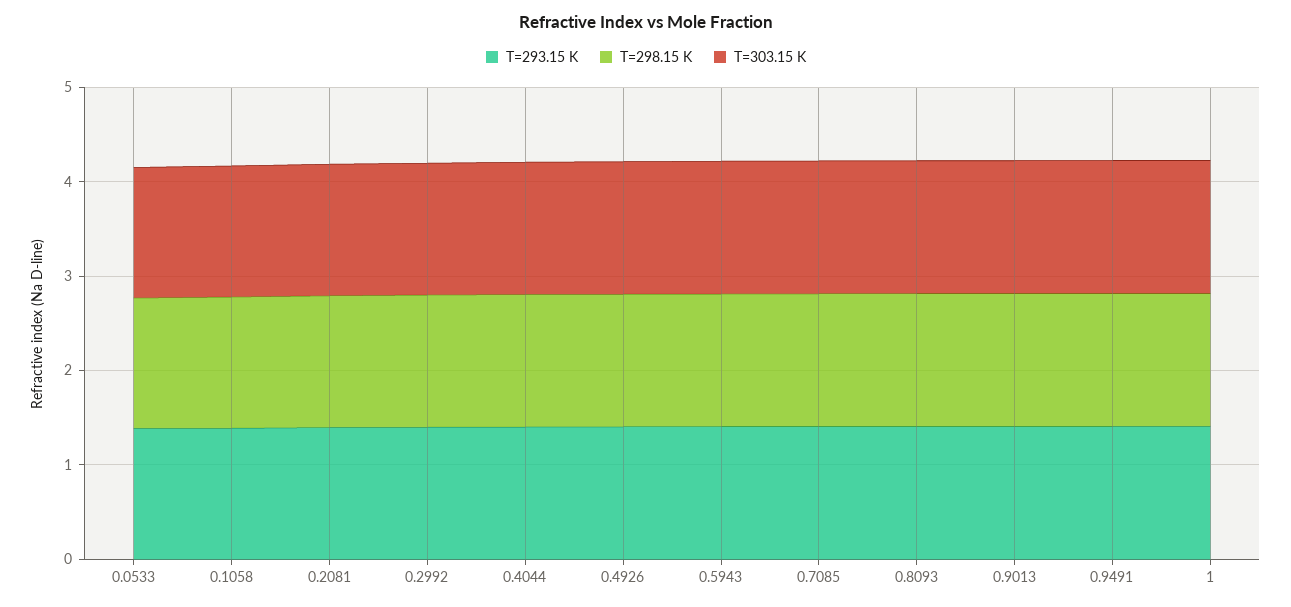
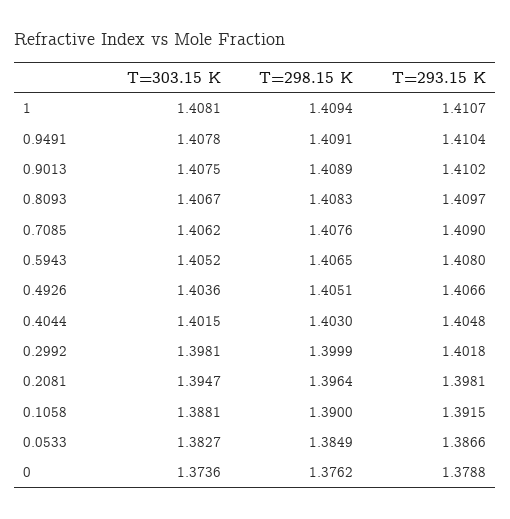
  {
    "T=293.15 K": {
      "0.0533": 1.3866,
      "0.1058": 1.3915,
      "0.2081": 1.3981,
      "0.2992": 1.4018,
      "0.4044": 1.4048,
      "0.4926": 1.4066,
      "0.5943": 1.408,
      "0.7085": 1.409,
      "0.8093": 1.4097,
      "0.9013": 1.4102,
      "0.9491": 1.4104,
-     "1": 1.4107
+     "1": 1.4107,
+     "0": 1.3788
    },
    "T=298.15 K": {
      "0.0533": 1.3849,
      "0.1058": 1.39,
      "0.2081": 1.3964,
      "0.2992": 1.3999,
      "0.4044": 1.403,
      "0.4926": 1.4051,
      "0.5943": 1.4065,
      "0.7085": 1.4076,
      "0.8093": 1.4083,
      "0.9013": 1.4089,
      "0.9491": 1.4091,
-     "1": 1.4094
+     "1": 1.4094,
+     "0": 1.3762
    },
    "T=303.15 K": {
      "0.0533": 1.3827,
      "0.1058": 1.3881,
      "0.2081": 1.3947,
      "0.2992": 1.3981,
      "0.4044": 1.4015,
      "0.4926": 1.4036,
      "0.5943": 1.4052,
      "0.7085": 1.4062,
      "0.8093": 1.4067,
      "0.9013": 1.4075,
      "0.9491": 1.4078,
-     "1": 1.4081
+     "1": 1.4081,
+     "0": 1.3736
    }
  }

